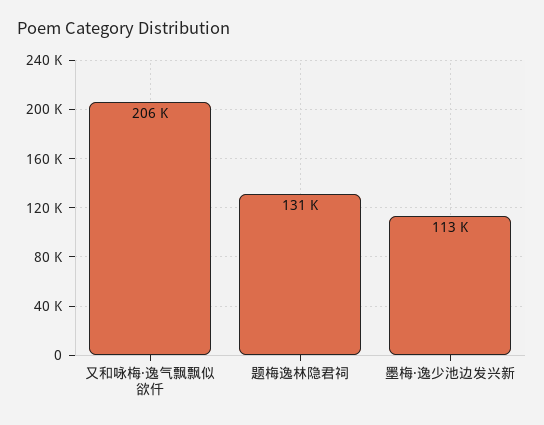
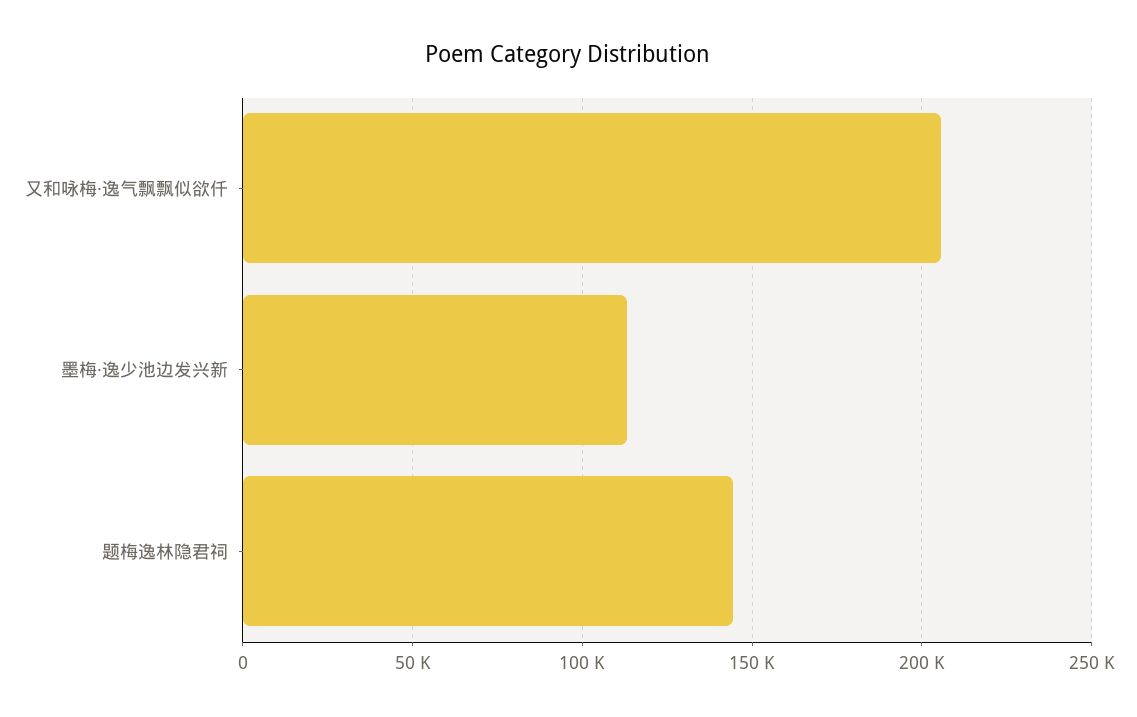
  {
    "又和咏梅·逸气飘飘似欲仟": 206000,
-   "题梅逸林隐君祠": 131000,
+   "题梅逸林隐君祠": 145000,
    "墨梅·逸少池边发兴新": 113000
  }

